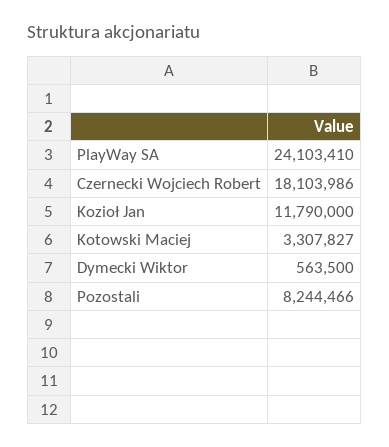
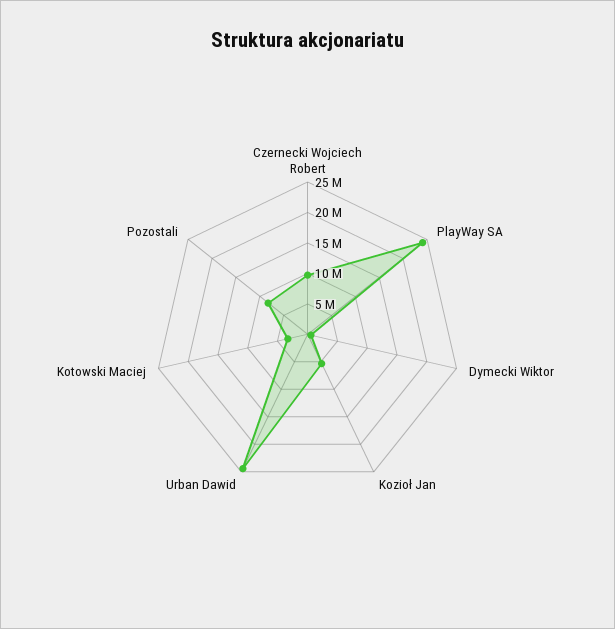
  {
    "PlayWay SA": 24103410,
-   "Czernecki Wojciech Robert": 18103986,
+   "Czernecki Wojciech Robert": 10000000,
-   "Kozioł Jan": 11790000,
+   "Kozioł Jan": 5000000,
    "Kotowski Maciej": 3307827,
    "Dymecki Wiktor": 563500,
-   "Pozostali": 8244466
+   "Pozostali": 8244466,
+   "Urban Dawid": 25000000
  }

